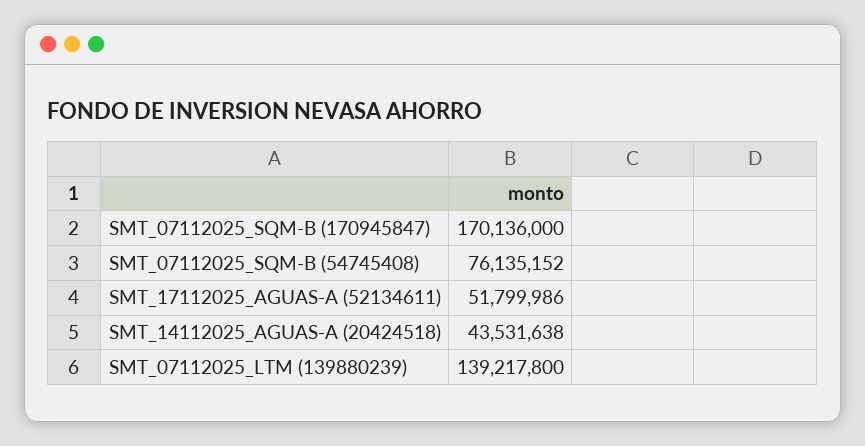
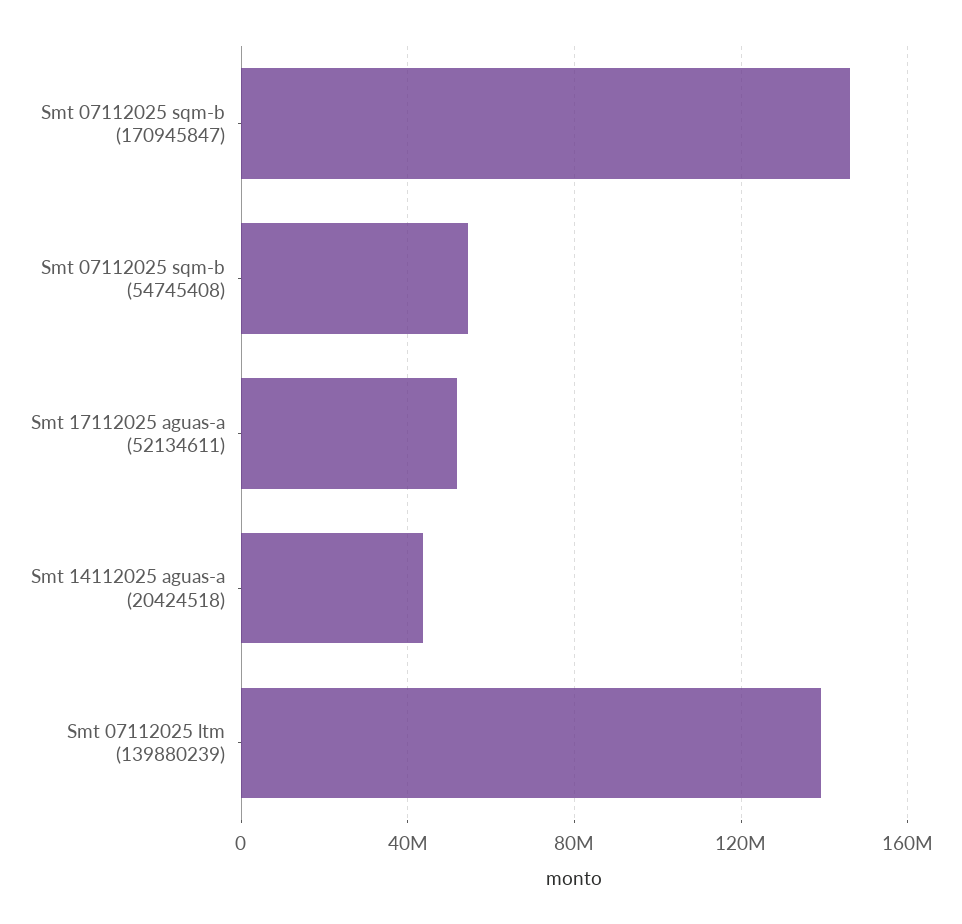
  {
-   "SMT_07112025_SQM-B (170945847)": 170136000,
+   "SMT_07112025_SQM-B (170945847)": 145000000,
-   "SMT_07112025_SQM-B (54745408)": 76135152,
+   "SMT_07112025_SQM-B (54745408)": 55000000,
    "SMT_17112025_AGUAS-A (52134611)": 51799986,
    "SMT_14112025_AGUAS-A (20424518)": 43531638,
    "SMT_07112025_LTM (139880239)": 139217800
  }

